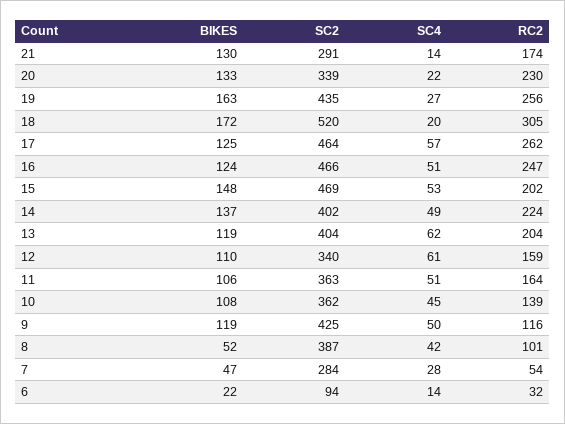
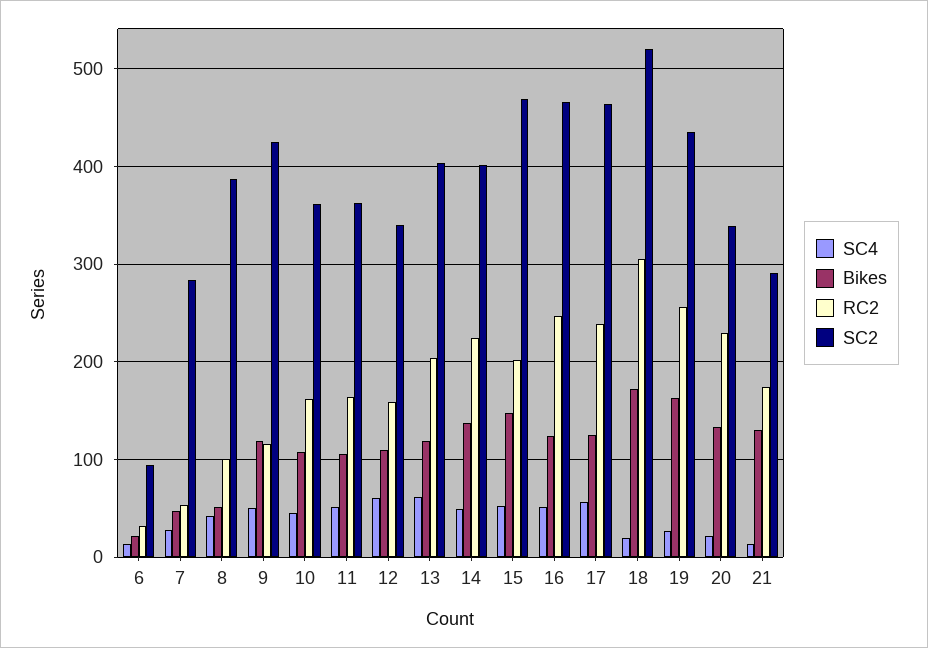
  {
    "BIKES": {
      "21": 130,
      "20": 133,
      "19": 163,
      "18": 172,
      "17": 125,
      "16": 124,
      "15": 148,
      "14": 137,
      "13": 119,
      "12": 110,
      "11": 106,
      "10": 108,
      "9": 119,
      "8": 52,
      "7": 47,
      "6": 22
    },
    "SC2": {
      "21": 291,
      "20": 339,
      "19": 435,
      "18": 520,
      "17": 464,
      "16": 466,
      "15": 469,
      "14": 402,
      "13": 404,
      "12": 340,
      "11": 363,
      "10": 362,
      "9": 425,
      "8": 387,
      "7": 284,
      "6": 94
    },
    "SC4": {
      "21": 14,
      "20": 22,
      "19": 27,
      "18": 20,
      "17": 57,
      "16": 51,
      "15": 53,
      "14": 49,
      "13": 62,
      "12": 61,
      "11": 51,
      "10": 45,
      "9": 50,
      "8": 42,
      "7": 28,
      "6": 14
    },
    "RC2": {
      "21": 174,
      "20": 230,
      "19": 256,
      "18": 305,
-     "17": 262,
+     "17": 240,
      "16": 247,
      "15": 202,
      "14": 224,
      "13": 204,
      "12": 159,
      "11": 164,
-     "10": 139,
+     "10": 160,
      "9": 116,
      "8": 101,
      "7": 54,
      "6": 32
    }
  }

